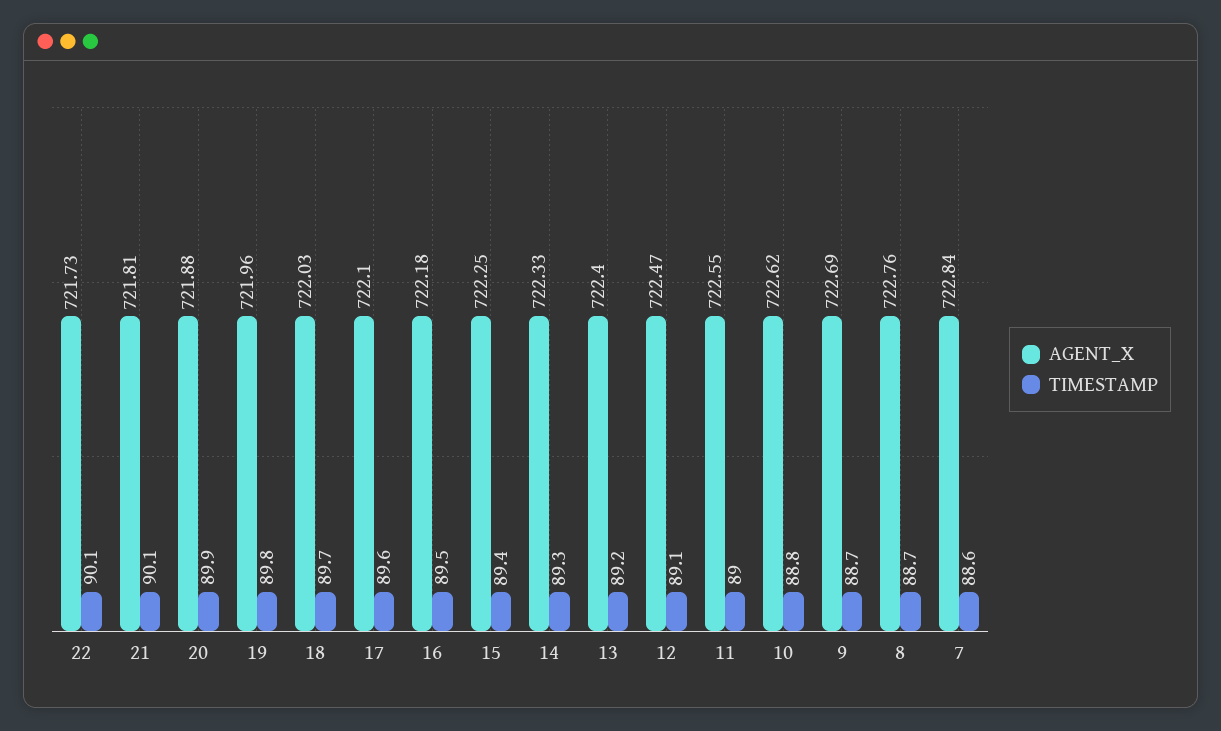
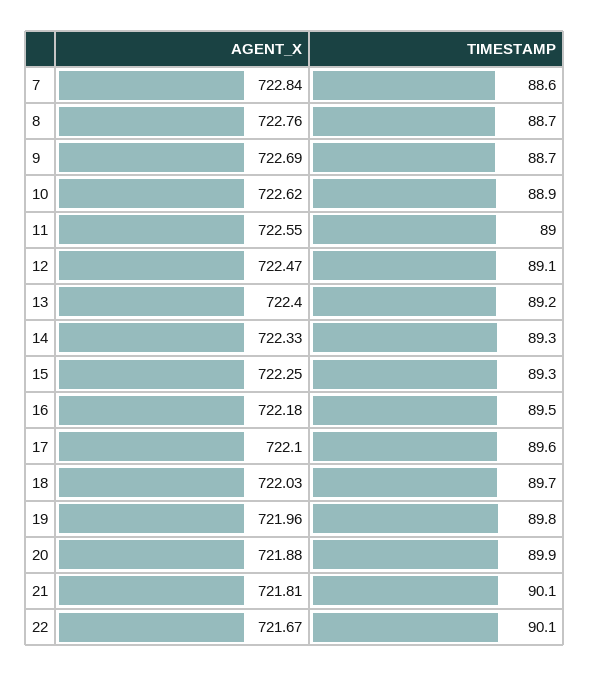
  {
    "AGENT_X": {
-     "22": 721.73,
+     "22": 721.67,
      "21": 721.81,
      "20": 721.88,
      "19": 721.96,
      "18": 722.03,
      "17": 722.1,
      "16": 722.18,
      "15": 722.25,
      "14": 722.33,
      "13": 722.4,
      "12": 722.47,
      "11": 722.55,
      "10": 722.62,
      "9": 722.69,
      "8": 722.76,
      "7": 722.84
    },
    "TIMESTAMP": {
      "22": 90.1,
      "21": 90.1,
      "20": 89.9,
      "19": 89.8,
      "18": 89.7,
      "17": 89.6,
      "16": 89.5,
-     "15": 89.4,
+     "15": 89.3,
      "14": 89.3,
      "13": 89.2,
      "12": 89.1,
      "11": 89,
-     "10": 88.8,
+     "10": 88.9,
      "9": 88.7,
      "8": 88.7,
      "7": 88.6
    }
  }

